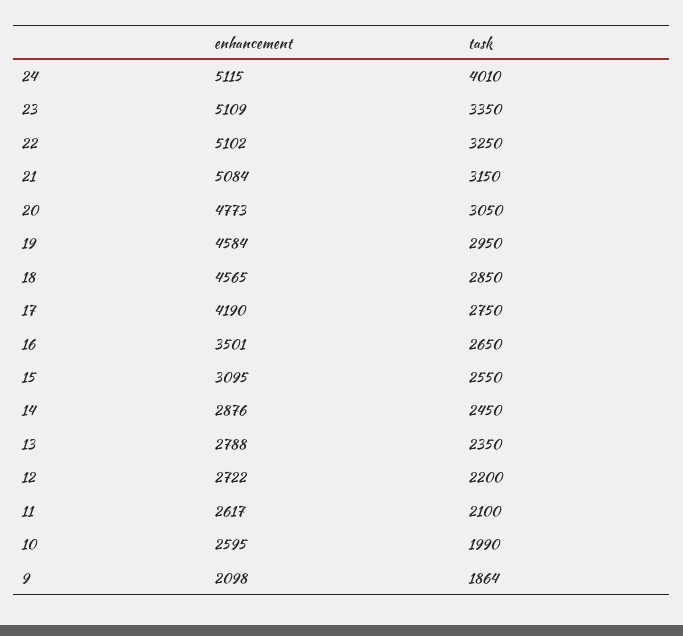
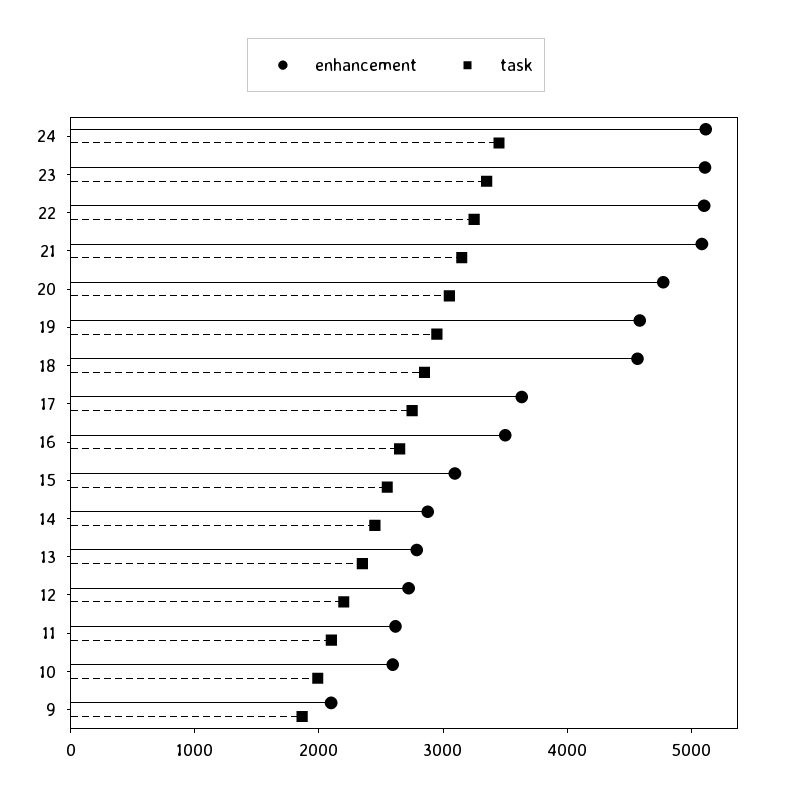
  {
    "enhancement": {
      "24": 5115,
      "23": 5109,
      "22": 5102,
      "21": 5084,
      "20": 4773,
      "19": 4584,
      "18": 4565,
-     "17": 4190,
+     "17": 3600,
      "16": 3501,
      "15": 3095,
      "14": 2876,
      "13": 2788,
      "12": 2722,
      "11": 2617,
      "10": 2595,
      "9": 2098
    },
    "task": {
-     "24": 4010,
+     "24": 3400,
      "23": 3350,
      "22": 3250,
      "21": 3150,
      "20": 3050,
      "19": 2950,
      "18": 2850,
      "17": 2750,
      "16": 2650,
      "15": 2550,
      "14": 2450,
      "13": 2350,
      "12": 2200,
      "11": 2100,
      "10": 1990,
      "9": 1864
    }
  }

